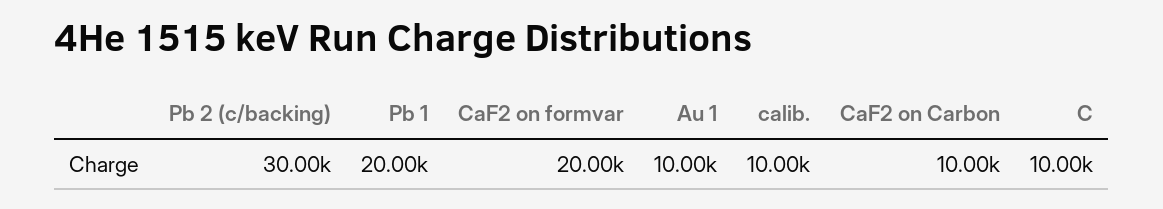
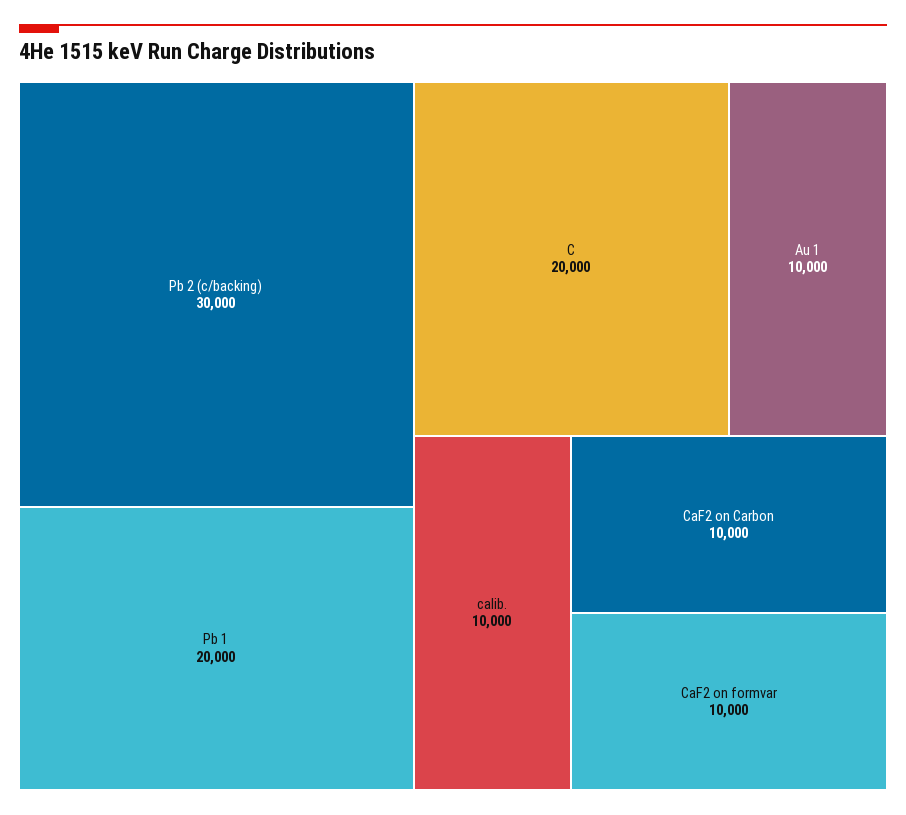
  {
    "Pb 2 (c/backing)": 30000,
    "Pb 1": 20000,
-   "CaF2 on formvar": 20000,
+   "CaF2 on formvar": 10000,
    "Au 1": 10000,
    "calib.": 10000,
    "CaF2 on Carbon": 10000,
-   "C": 10000
+   "C": 20000
  }

